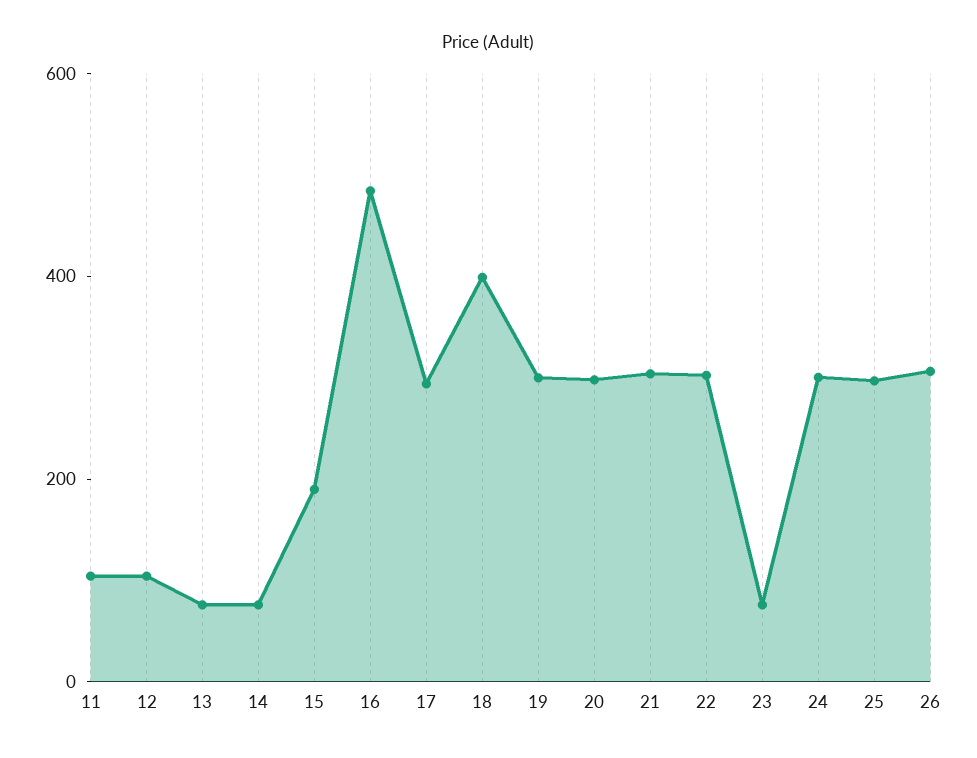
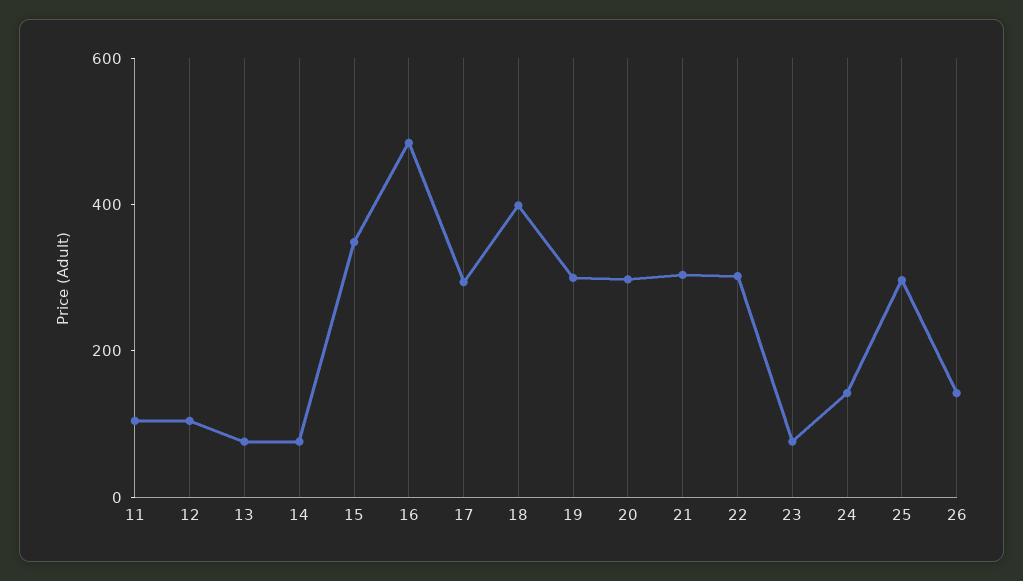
  {
    "11": 100,
    "12": 100,
    "13": 100,
    "14": 100,
-   "15": 200,
+   "15": 350,
    "16": 500,
    "17": 300,
    "18": 400,
    "19": 300,
    "20": 300,
    "21": 300,
    "22": 300,
    "23": 100,
-   "24": 300,
+   "24": 150,
    "25": 300,
-   "26": 300
+   "26": 150
  }

